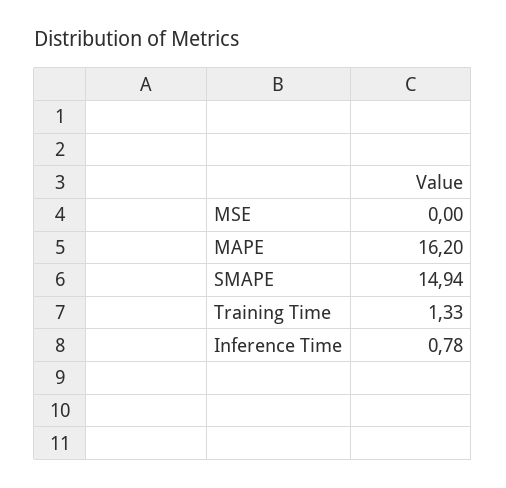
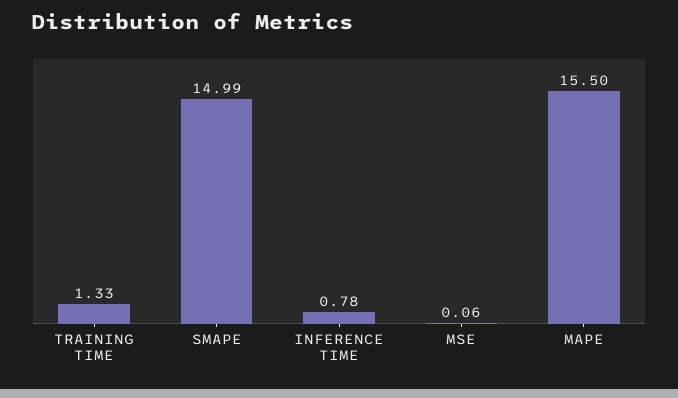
  {
-   "MSE": 0,
+   "MSE": 0.06,
-   "MAPE": 16.2,
+   "MAPE": 15.5,
-   "SMAPE": 14.94,
+   "SMAPE": 14.99,
    "Training Time": 1.33,
    "Inference Time": 0.78
  }

